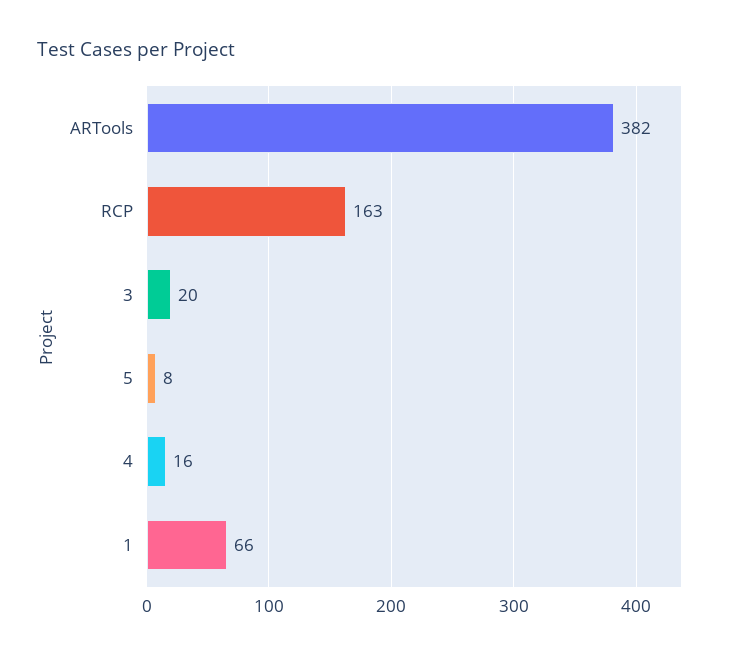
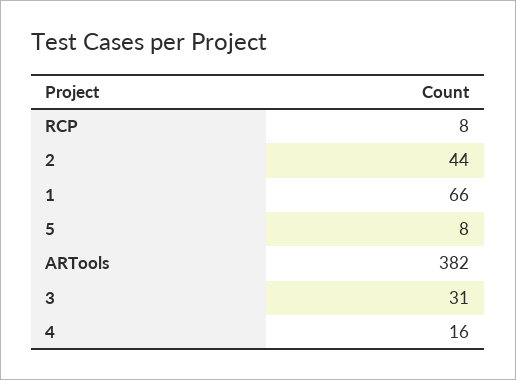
  {
    "ARTools": 382,
-   "RCP": 163,
+   "RCP": 8,
-   "3": 20,
+   "3": 31,
    "5": 8,
    "4": 16,
-   "1": 66
+   "1": 66,
+   "2": 44
  }

